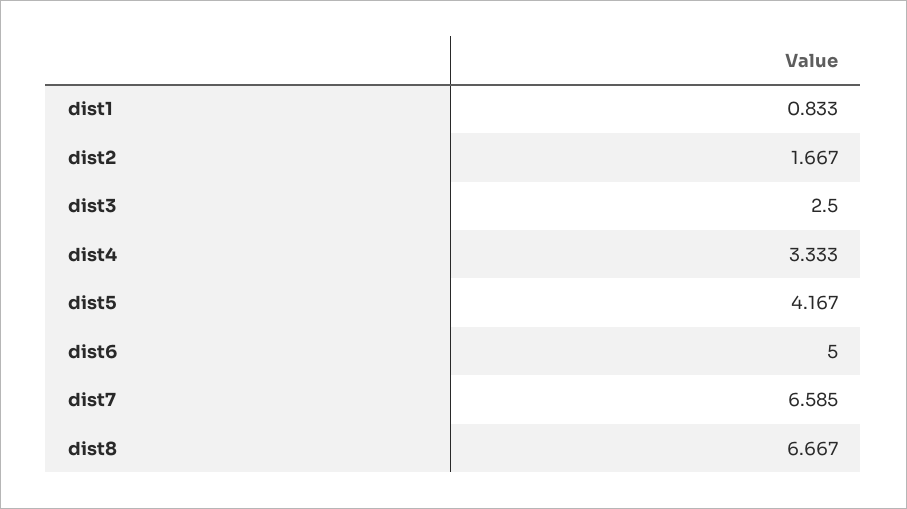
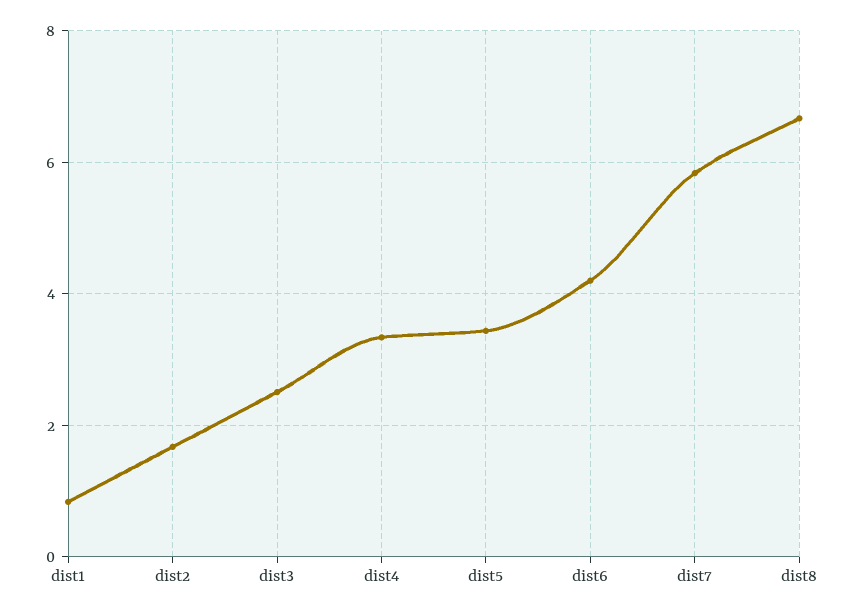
  {
    "dist1": 0.833,
    "dist2": 1.667,
    "dist3": 2.5,
    "dist4": 3.333,
-   "dist5": 4.167,
+   "dist5": 3.4,
-   "dist6": 5,
+   "dist6": 4.2,
-   "dist7": 6.585,
+   "dist7": 5.8,
    "dist8": 6.667
  }

